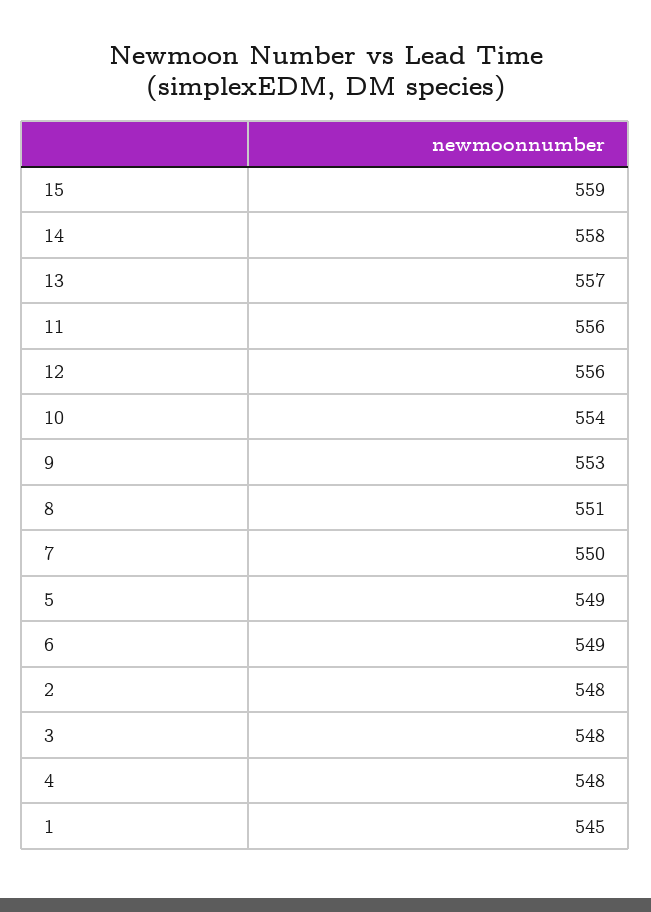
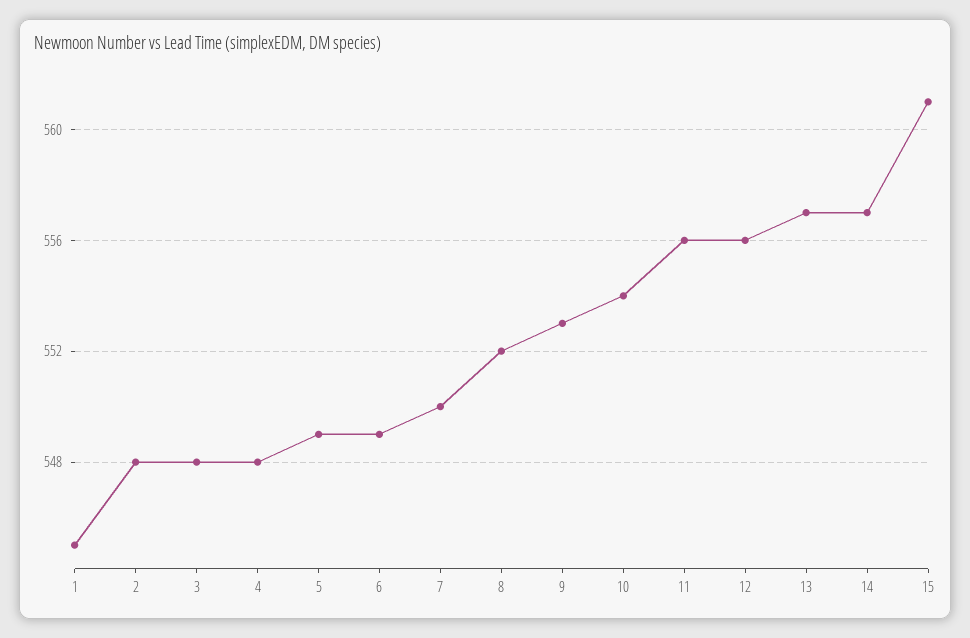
  {
-   "15": 559,
+   "15": 561,
-   "14": 558,
+   "14": 557,
    "13": 557,
    "11": 556,
    "12": 556,
    "10": 554,
    "9": 553,
-   "8": 551,
+   "8": 552,
    "7": 550,
    "5": 549,
    "6": 549,
    "2": 548,
    "3": 548,
    "4": 548,
    "1": 545
  }

